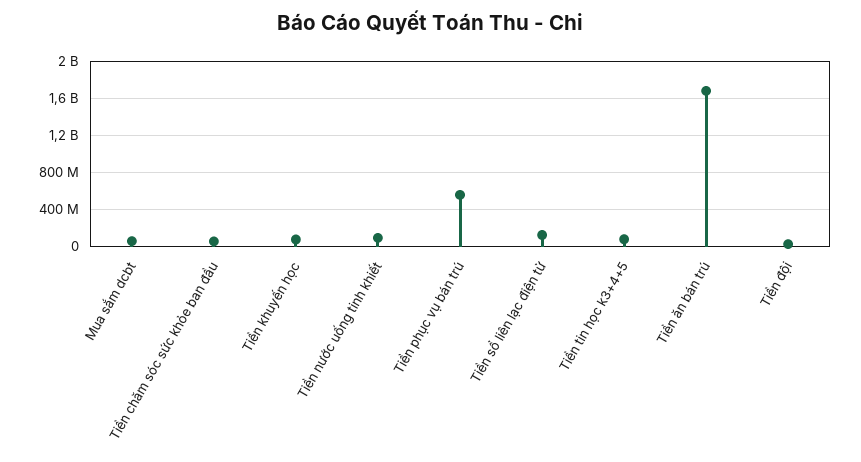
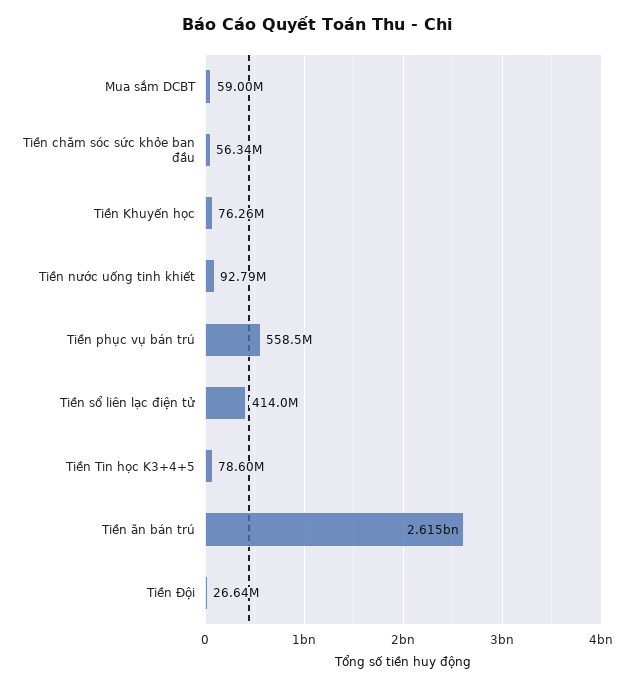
  {
    "Mua sắm dcbt": 59000000,
    "Tiền chăm sóc sức khỏe ban đầu": 56340000,
    "Tiền khuyến học": 76260000,
    "Tiền nước uống tinh khiết": 92790000,
    "Tiền phục vụ bán trú": 558500000,
-   "Tiền sổ liên lạc điện tử": 100000000,
+   "Tiền sổ liên lạc điện tử": 414000000,
    "Tiền tin học k3+4+5": 78600000,
-   "Tiền ăn bán trú": 1700000000,
+   "Tiền ăn bán trú": 2615000000,
    "Tiền đội": 26640000
  }

